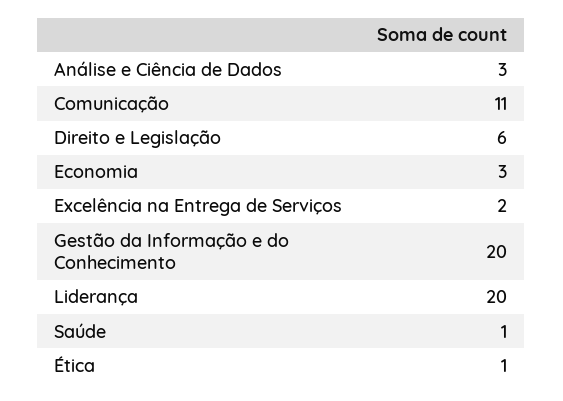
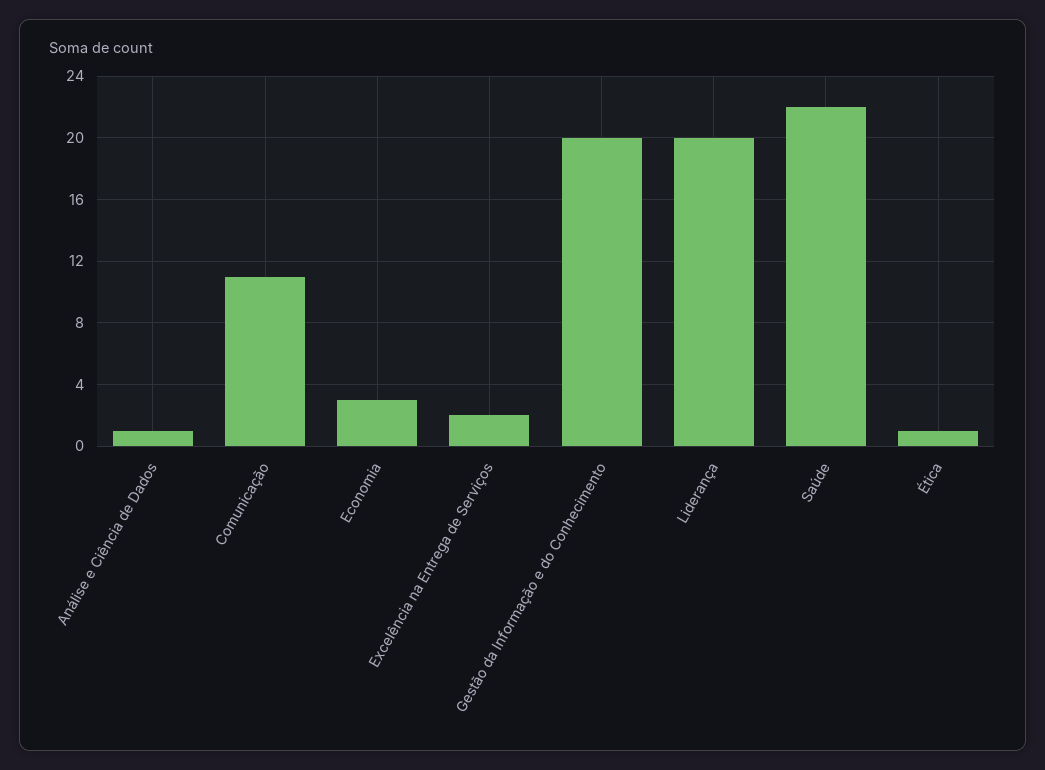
  {
-   "Análise e Ciência de Dados": 3,
+   "Análise e Ciência de Dados": 1,
    "Comunicação": 11,
-   "Direito e Legislação": 6,
    "Economia": 3,
    "Excelência na Entrega de Serviços": 2,
    "Gestão da Informação e do Conhecimento": 20,
    "Liderança": 20,
-   "Saúde": 1,
+   "Saúde": 22,
    "Ética": 1
  }

